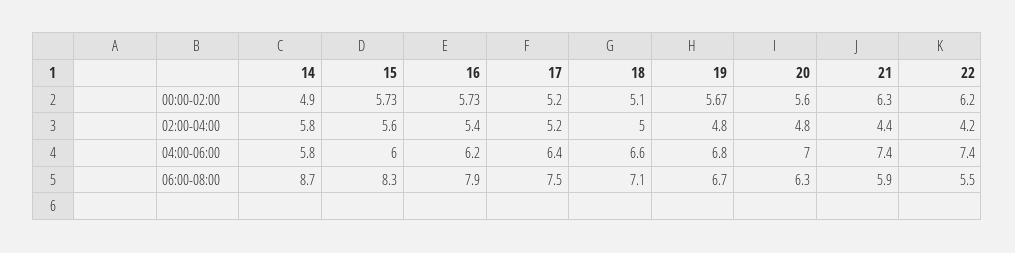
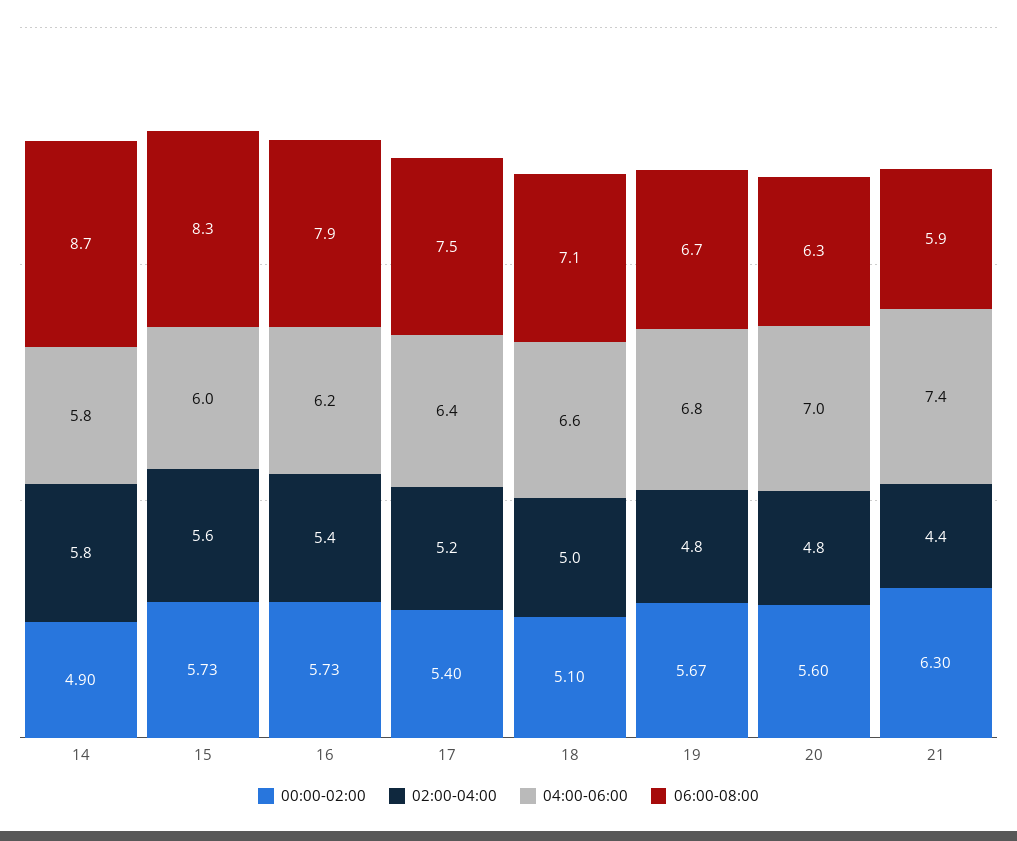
  {
    "00:00-02:00": {
      "14": 4.9,
      "15": 5.73,
      "16": 5.73,
-     "17": 5.2,
+     "17": 5.4,
      "18": 5.1,
      "19": 5.67,
      "20": 5.6,
-     "21": 6.3,
+     "21": 6.3
-     "22": 6.2
    },
    "02:00-04:00": {
      "14": 5.8,
      "15": 5.6,
      "16": 5.4,
      "17": 5.2,
      "18": 5,
      "19": 4.8,
      "20": 4.8,
-     "21": 4.4,
+     "21": 4.4
-     "22": 4.2
    },
    "04:00-06:00": {
      "14": 5.8,
      "15": 6,
      "16": 6.2,
      "17": 6.4,
      "18": 6.6,
      "19": 6.8,
      "20": 7,
-     "21": 7.4,
+     "21": 7.4
-     "22": 7.4
    },
    "06:00-08:00": {
      "14": 8.7,
      "15": 8.3,
      "16": 7.9,
      "17": 7.5,
      "18": 7.1,
      "19": 6.7,
      "20": 6.3,
-     "21": 5.9,
+     "21": 5.9
-     "22": 5.5
    }
  }

